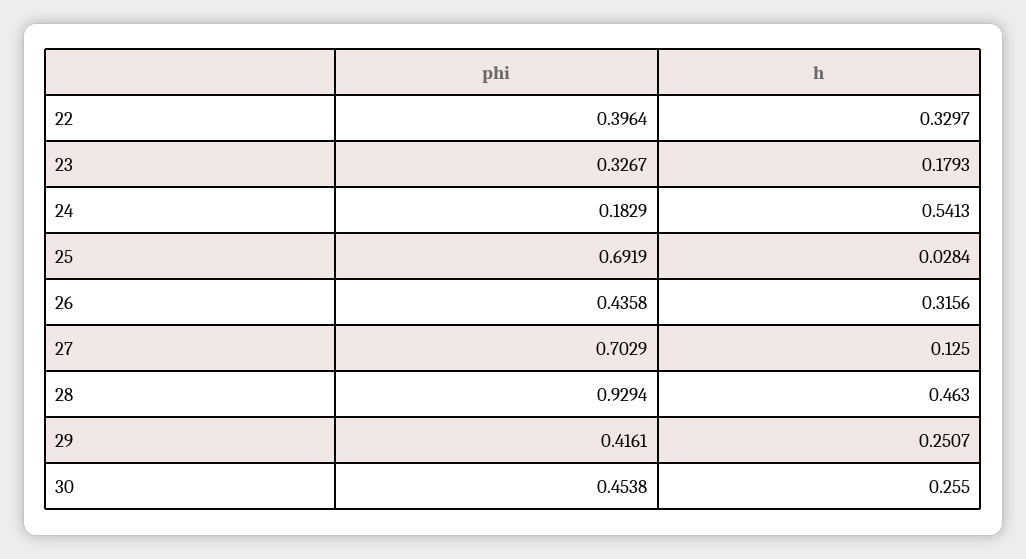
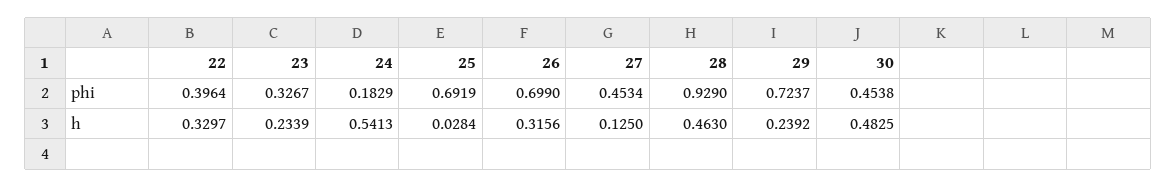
  {
    "phi": {
      "22": 0.3964,
      "23": 0.3267,
      "24": 0.1829,
      "25": 0.6919,
-     "26": 0.4358,
+     "26": 0.699,
-     "27": 0.7029,
+     "27": 0.4534,
-     "28": 0.9294,
+     "28": 0.929,
-     "29": 0.4161,
+     "29": 0.7237,
      "30": 0.4538
    },
    "h": {
      "22": 0.3297,
-     "23": 0.1793,
+     "23": 0.2339,
      "24": 0.5413,
      "25": 0.0284,
      "26": 0.3156,
      "27": 0.125,
      "28": 0.463,
-     "29": 0.2507,
+     "29": 0.2392,
-     "30": 0.255
+     "30": 0.4825
    }
  }

